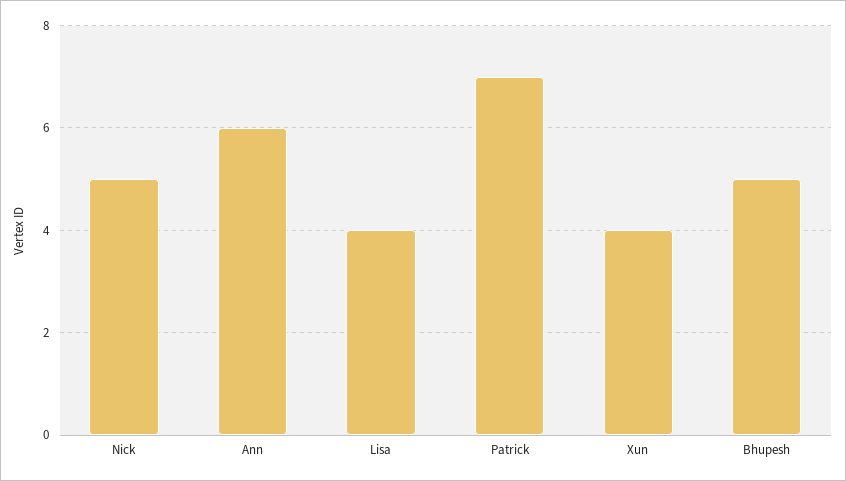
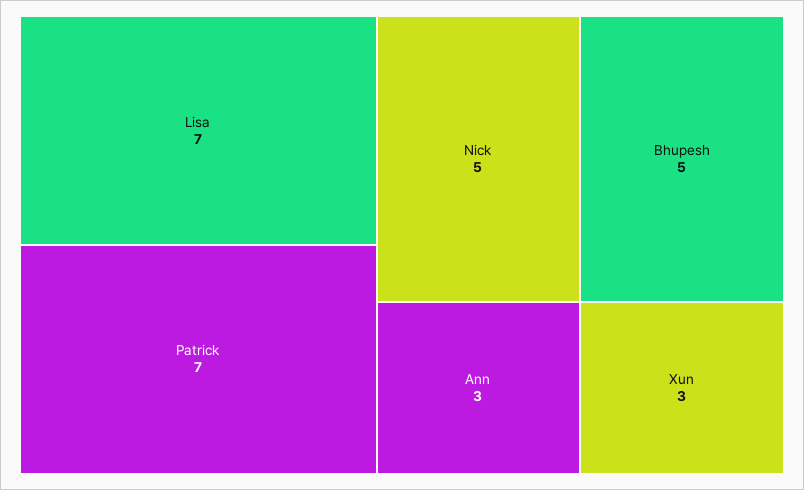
  {
    "Nick": 5,
-   "Ann": 6,
+   "Ann": 3,
-   "Lisa": 4,
+   "Lisa": 7,
    "Patrick": 7,
-   "Xun": 4,
+   "Xun": 3,
    "Bhupesh": 5
  }

